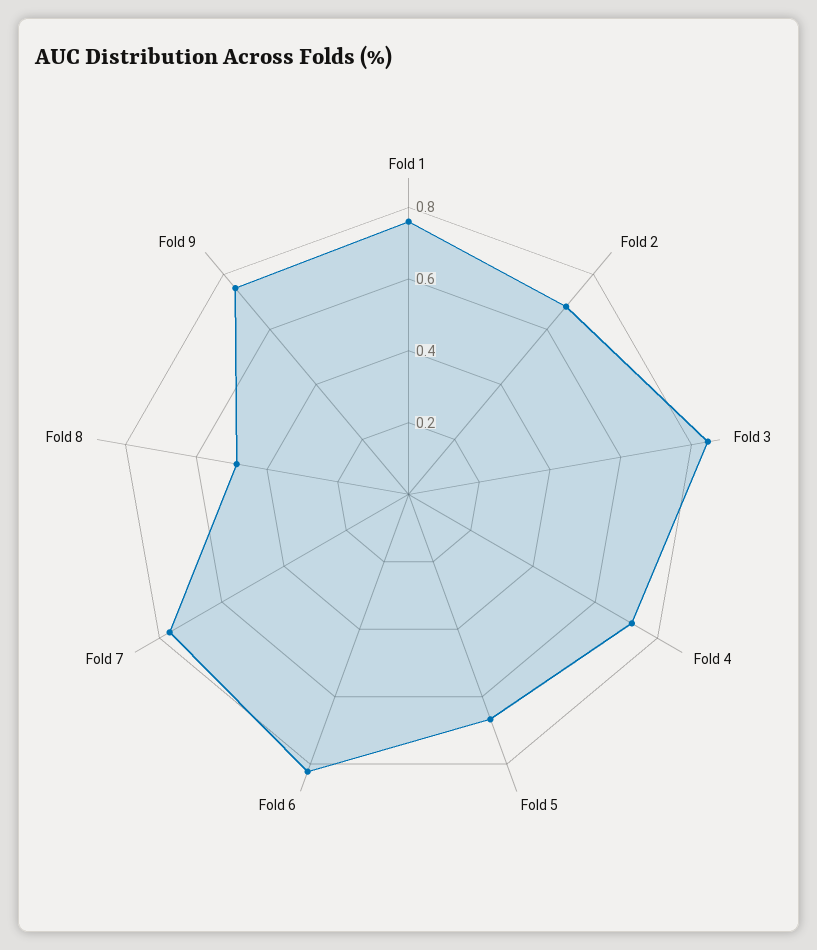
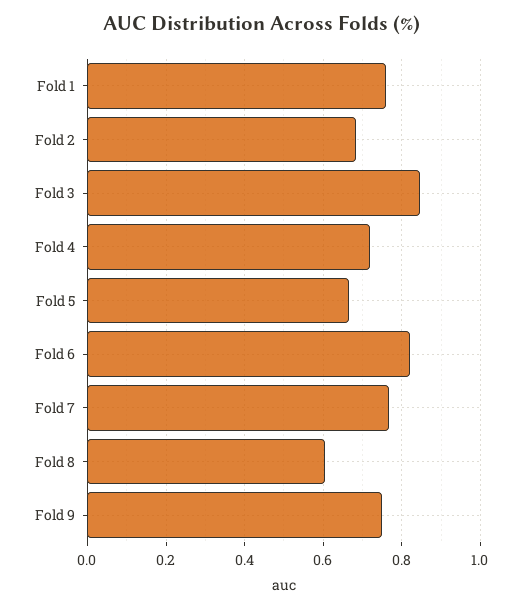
  {
    "Fold 1": 0.76,
    "Fold 2": 0.68,
    "Fold 3": 0.84,
    "Fold 4": 0.72,
    "Fold 5": 0.66,
    "Fold 6": 0.82,
    "Fold 7": 0.76,
-   "Fold 8": 0.5,
+   "Fold 8": 0.6,
    "Fold 9": 0.76
  }

